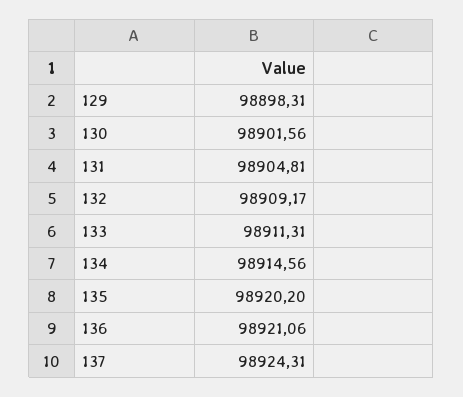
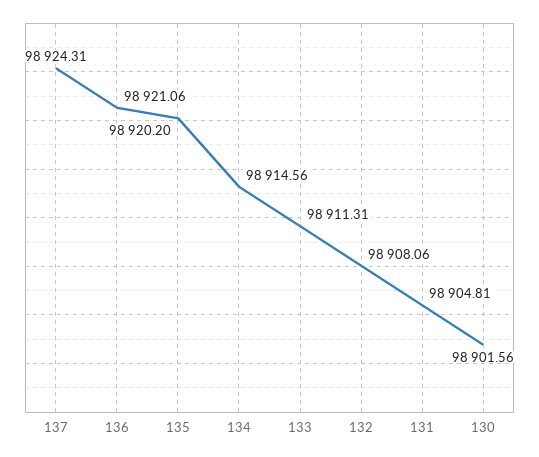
  {
-   "129": 98898.31,
    "130": 98901.56,
    "131": 98904.81,
-   "132": 98909.17,
+   "132": 98908.06,
    "133": 98911.31,
    "134": 98914.56,
    "135": 98920.2,
    "136": 98921.06,
    "137": 98924.31
  }

